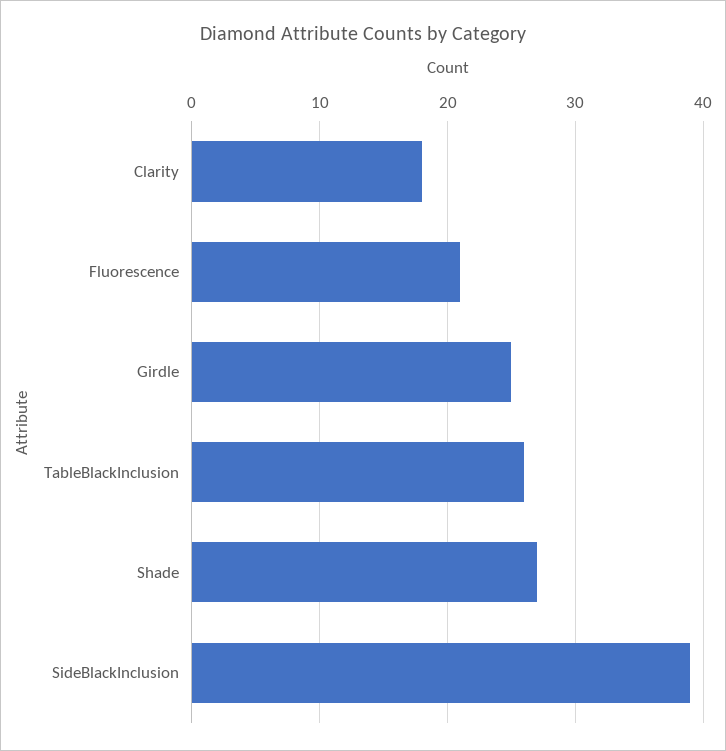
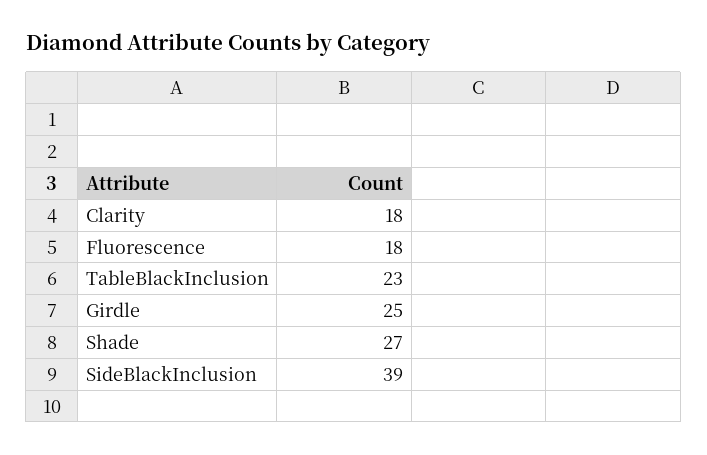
  {
    "Clarity": 18,
-   "Fluorescence": 21,
+   "Fluorescence": 18,
    "Girdle": 25,
-   "TableBlackInclusion": 26,
+   "TableBlackInclusion": 23,
    "Shade": 27,
    "SideBlackInclusion": 39
  }

